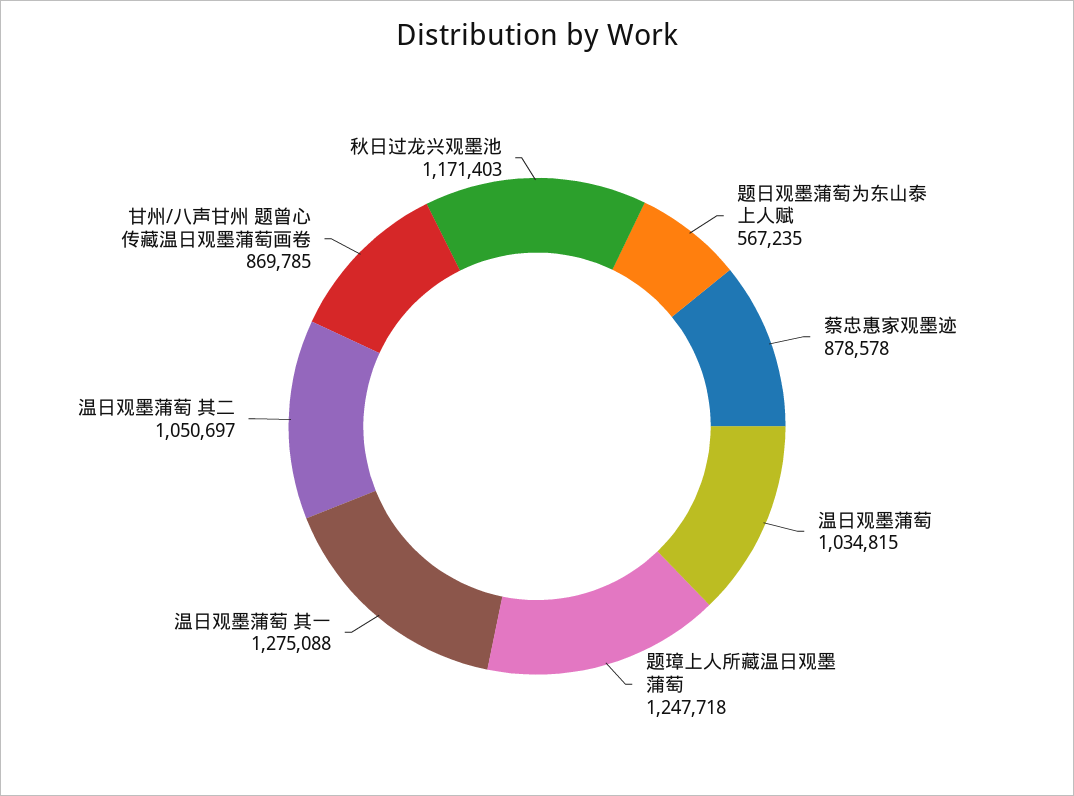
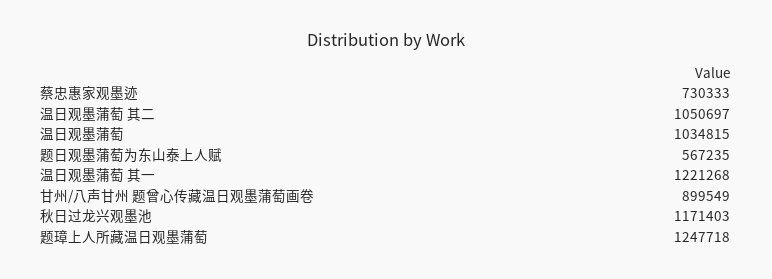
  {
    "题日观墨蒲萄为东山泰上人赋": 567235,
-   "蔡忠惠家观墨迹": 878578,
+   "蔡忠惠家观墨迹": 730333,
    "温日观墨蒲萄": 1034815,
    "题璋上人所藏温日观墨蒲萄": 1247718,
-   "温日观墨蒲萄 其一": 1275088,
+   "温日观墨蒲萄 其一": 1221268,
    "温日观墨蒲萄 其二": 1050697,
-   "甘州/八声甘州 题曾心传藏温日观墨蒲萄画卷": 869785,
+   "甘州/八声甘州 题曾心传藏温日观墨蒲萄画卷": 899549,
    "秋日过龙兴观墨池": 1171403
  }

